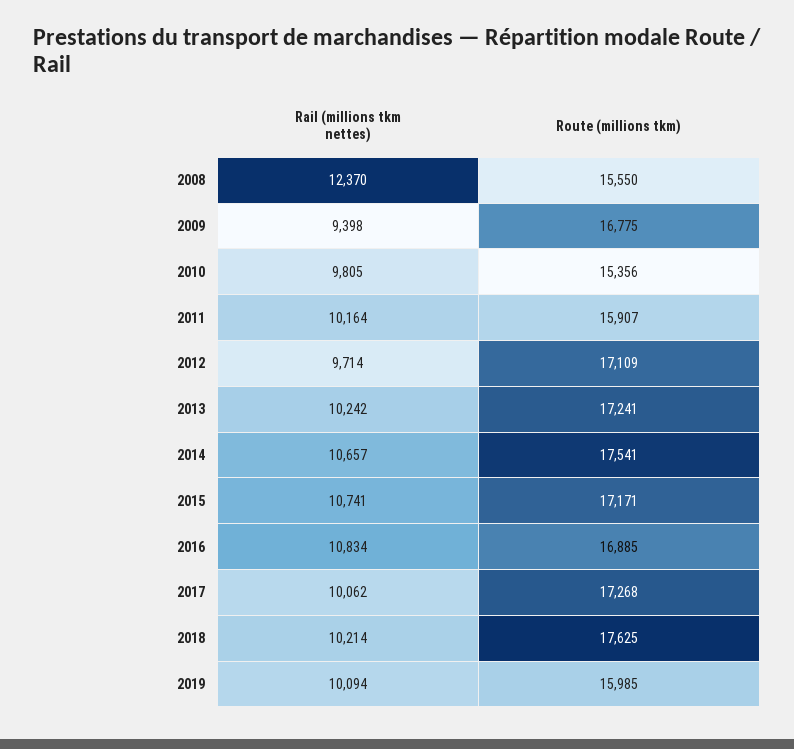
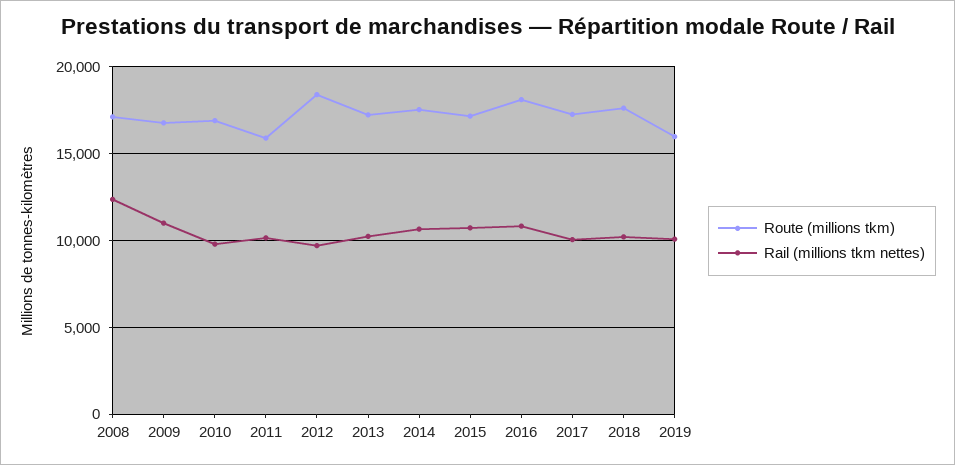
  {
    "Rail (millions tkm nettes)": {
      "2008": 12370,
-     "2009": 9398,
+     "2009": 11000,
      "2010": 9805,
      "2011": 10164,
      "2012": 9714,
      "2013": 10242,
      "2014": 10657,
      "2015": 10741,
      "2016": 10834,
      "2017": 10062,
      "2018": 10214,
      "2019": 10094
    },
    "Route (millions tkm)": {
-     "2008": 15550,
+     "2008": 17000,
      "2009": 16775,
-     "2010": 15356,
+     "2010": 17000,
      "2011": 15907,
-     "2012": 17109,
+     "2012": 18500,
      "2013": 17241,
      "2014": 17541,
      "2015": 17171,
-     "2016": 16885,
+     "2016": 18000,
      "2017": 17268,
      "2018": 17625,
      "2019": 15985
    }
  }

